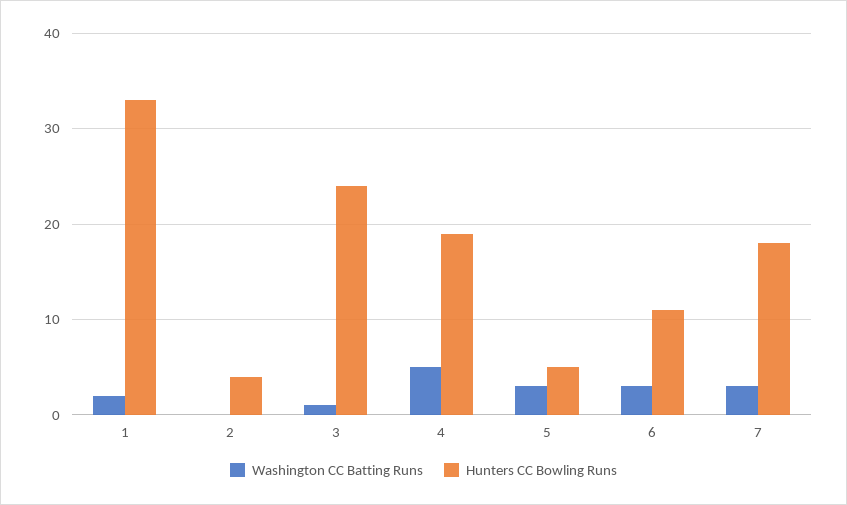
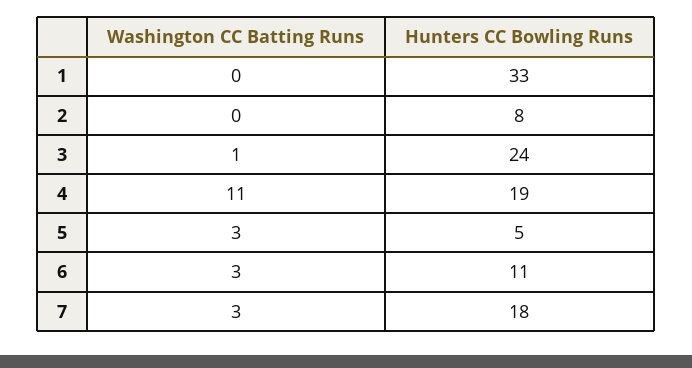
  {
    "Washington CC Batting Runs": {
-     "1": 2,
+     "1": 0,
      "2": 0,
      "3": 1,
-     "4": 5,
+     "4": 11,
      "5": 3,
      "6": 3,
      "7": 3
    },
    "Hunters CC Bowling Runs": {
      "1": 33,
-     "2": 4,
+     "2": 8,
      "3": 24,
      "4": 19,
      "5": 5,
      "6": 11,
      "7": 18
    }
  }

